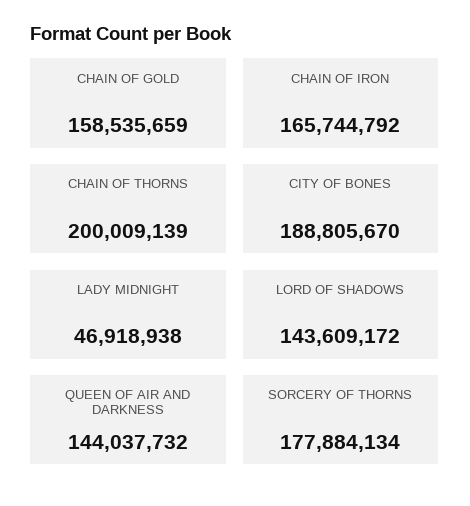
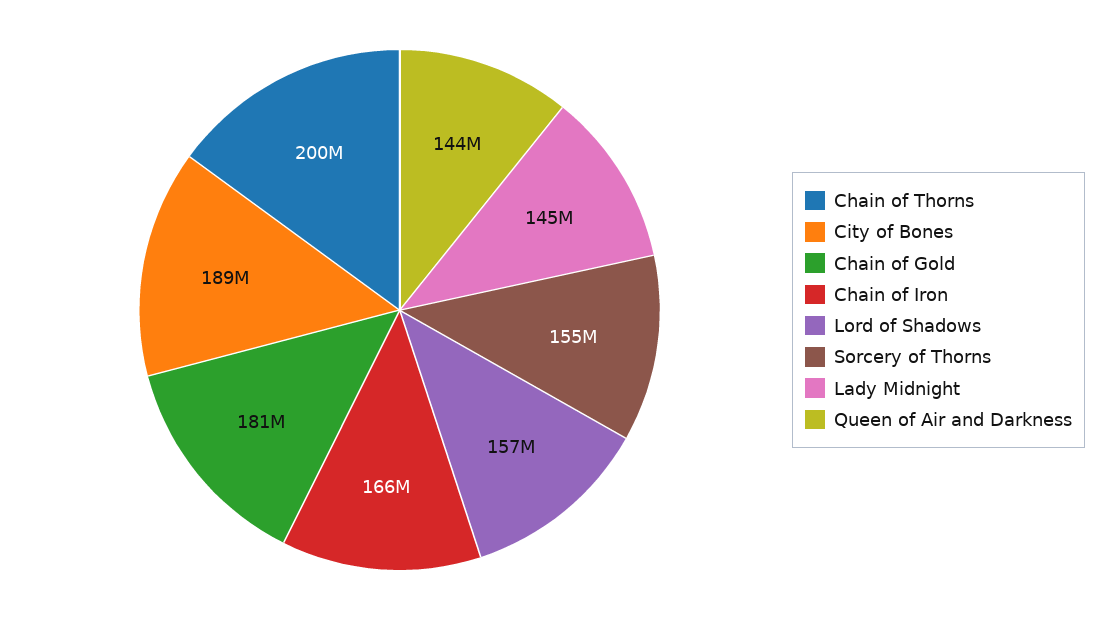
  {
-   "CHAIN OF GOLD": 158535659,
+   "CHAIN OF GOLD": 181000000,
    "CHAIN OF IRON": 165744792,
    "CHAIN OF THORNS": 200009139,
    "CITY OF BONES": 188805670,
-   "LADY MIDNIGHT": 46918938,
+   "LADY MIDNIGHT": 145000000,
-   "LORD OF SHADOWS": 143609172,
+   "LORD OF SHADOWS": 157000000,
    "QUEEN OF AIR AND DARKNESS": 144037732,
-   "SORCERY OF THORNS": 177884134
+   "SORCERY OF THORNS": 155000000
  }

